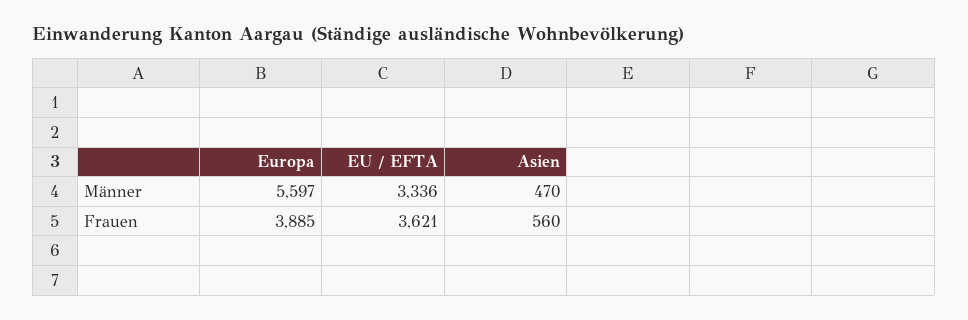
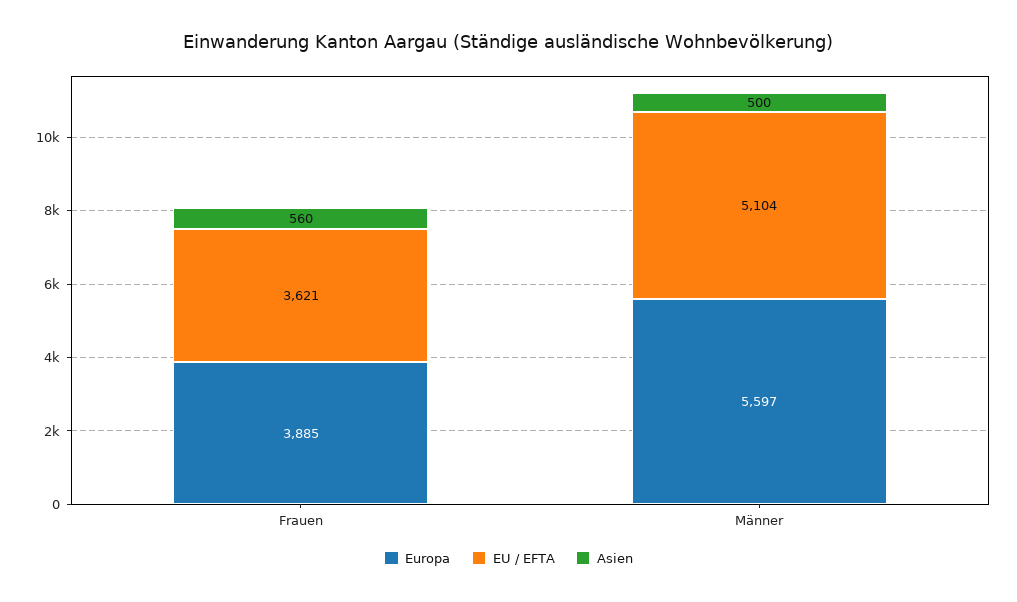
  {
    "Europa": {
      "Männer": 5597,
      "Frauen": 3885
    },
    "EU / EFTA": {
-     "Männer": 3336,
+     "Männer": 5104,
      "Frauen": 3621
    },
    "Asien": {
-     "Männer": 470,
+     "Männer": 500,
      "Frauen": 560
    }
  }

